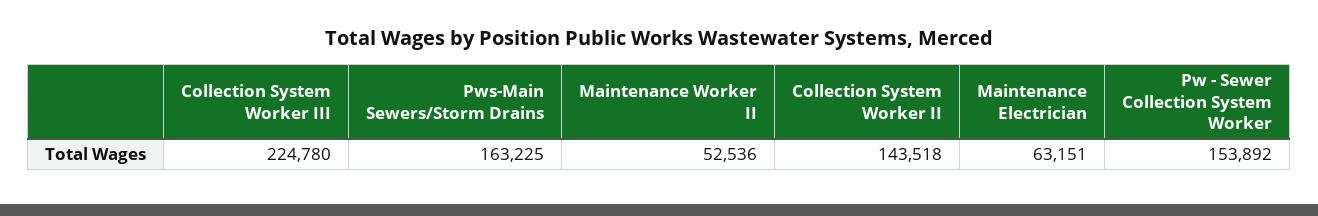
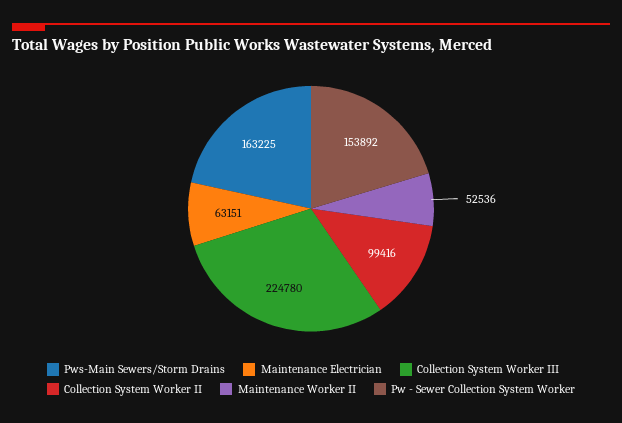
  {
    "Collection System Worker III": 224780,
    "Pws-Main Sewers/Storm Drains": 163225,
    "Maintenance Worker II": 52536,
-   "Collection System Worker II": 143518,
+   "Collection System Worker II": 99416,
    "Maintenance Electrician": 63151,
    "Pw - Sewer Collection System Worker": 153892
  }

